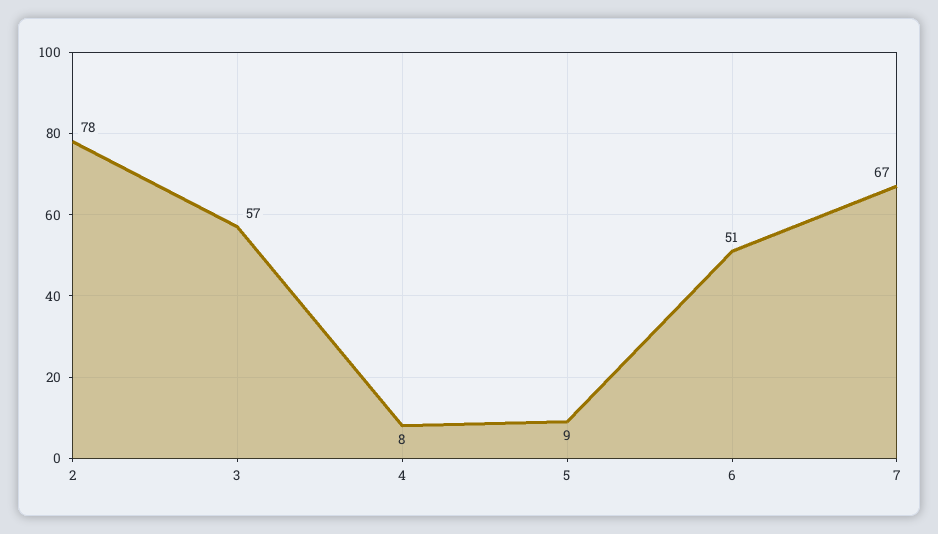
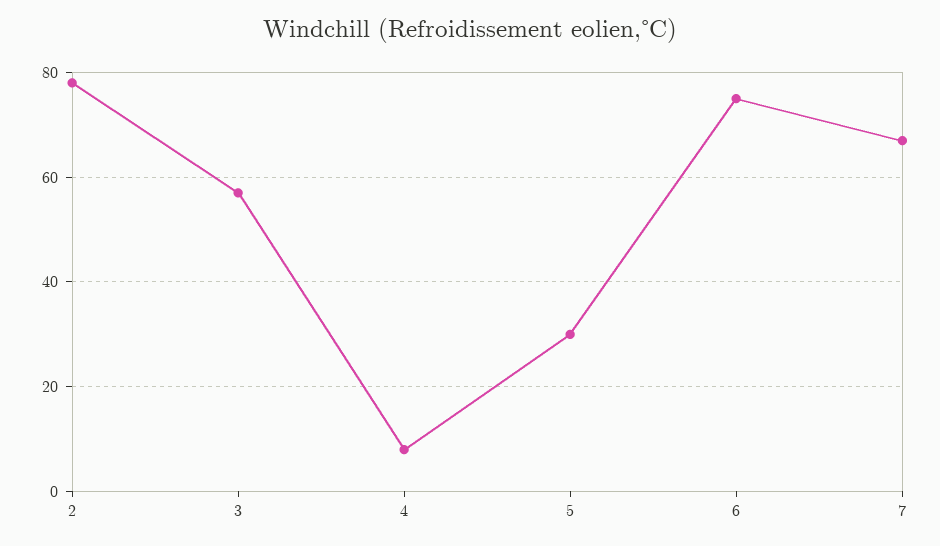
  {
    "2": 78,
    "3": 57,
    "4": 8,
-   "5": 9,
+   "5": 30,
-   "6": 51,
+   "6": 75,
    "7": 67
  }

